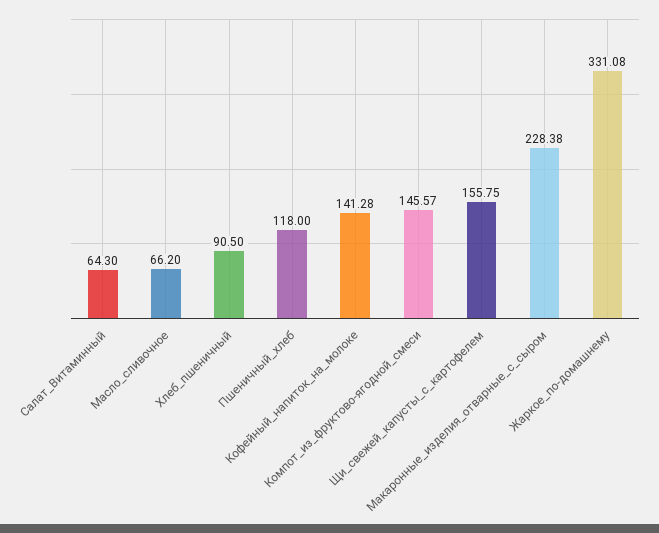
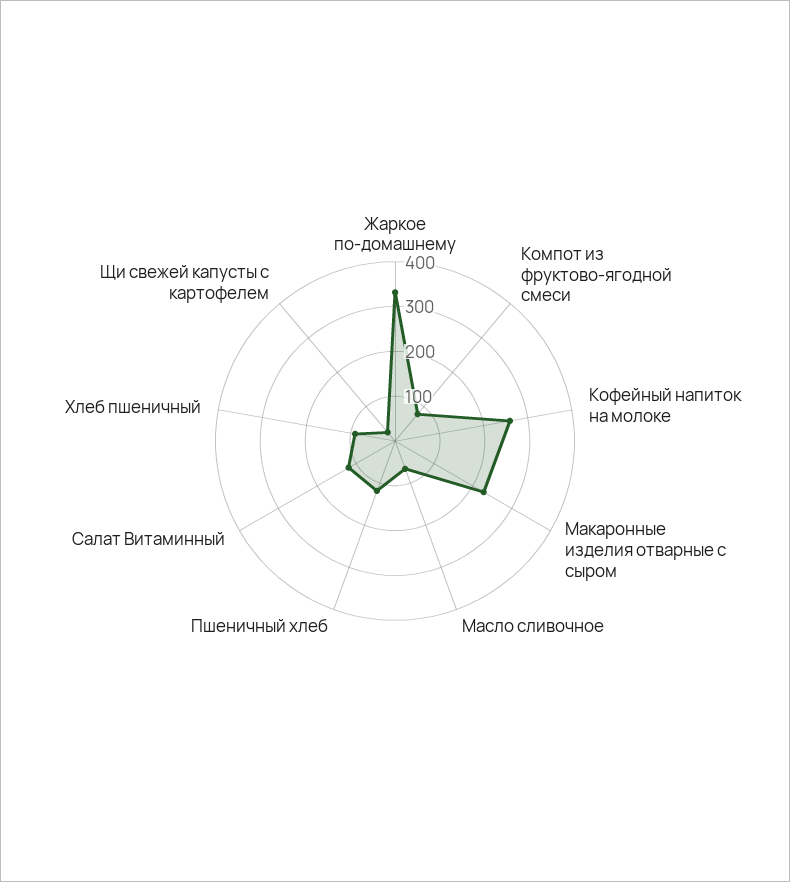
  {
-   "Салат_Витаминный": 64.3,
+   "Салат_Витаминный": 120,
    "Масло_сливочное": 66.2,
    "Хлеб_пшеничный": 90.5,
    "Пшеничный_хлеб": 118,
-   "Кофейный_напиток_на_молоке": 141.28,
+   "Кофейный_напиток_на_молоке": 260,
-   "Компот_из_фруктово-ягодной_смеси": 145.57,
+   "Компот_из_фруктово-ягодной_смеси": 80,
-   "Щи_свежей_капусты_с_картофелем": 155.75,
+   "Щи_свежей_капусты_с_картофелем": 20,
    "Макаронные_изделия_отварные_с_сыром": 228.38,
    "Жаркое_по-домашнему": 331.08
  }

